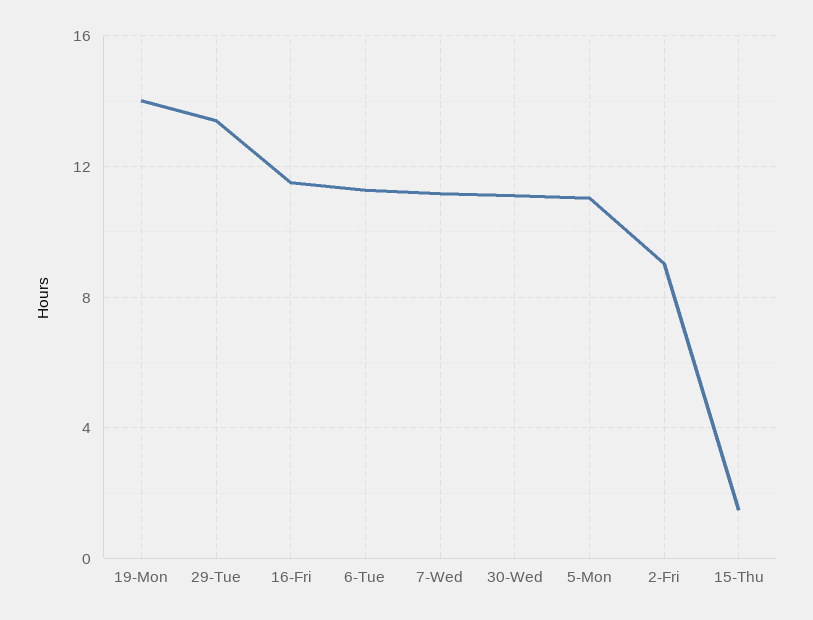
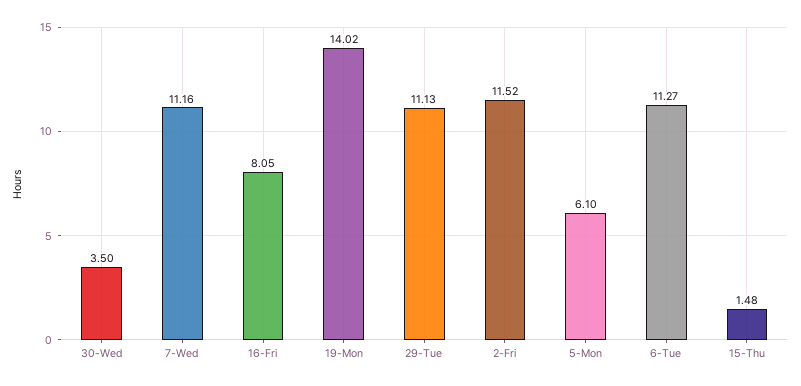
  {
    "19-Mon": 14.02,
-   "29-Tue": 13.5,
+   "29-Tue": 11.13,
-   "16-Fri": 11.5,
+   "16-Fri": 8.05,
    "6-Tue": 11.27,
    "7-Wed": 11.16,
-   "30-Wed": 11,
+   "30-Wed": 3.5,
-   "5-Mon": 11,
+   "5-Mon": 6.1,
-   "2-Fri": 9,
+   "2-Fri": 11.52,
    "15-Thu": 1.48
  }

